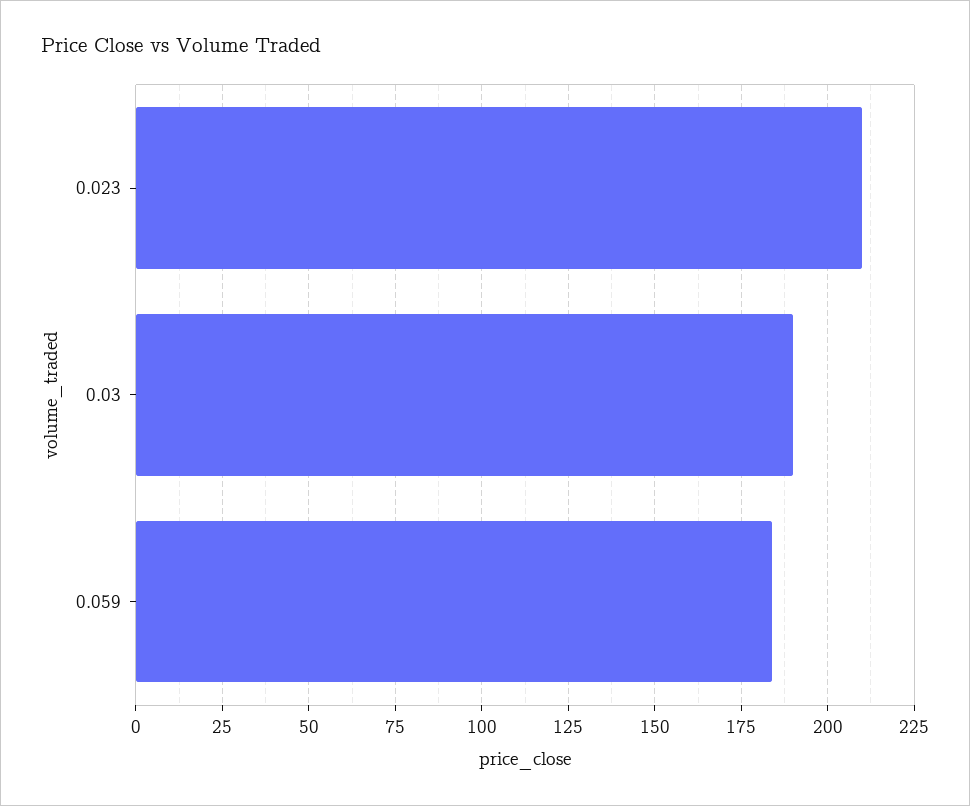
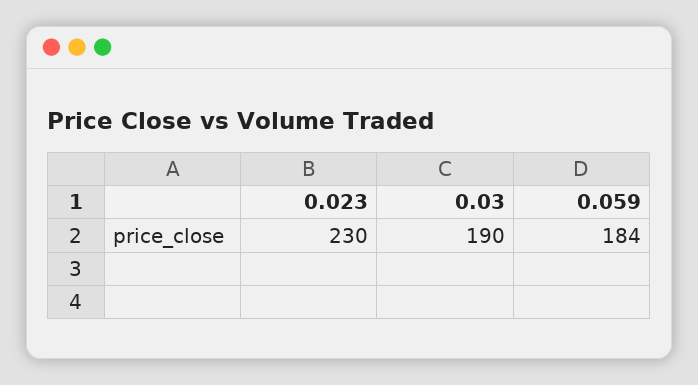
  {
-   "0.023": 210,
+   "0.023": 230,
    "0.03": 190,
    "0.059": 184
  }

